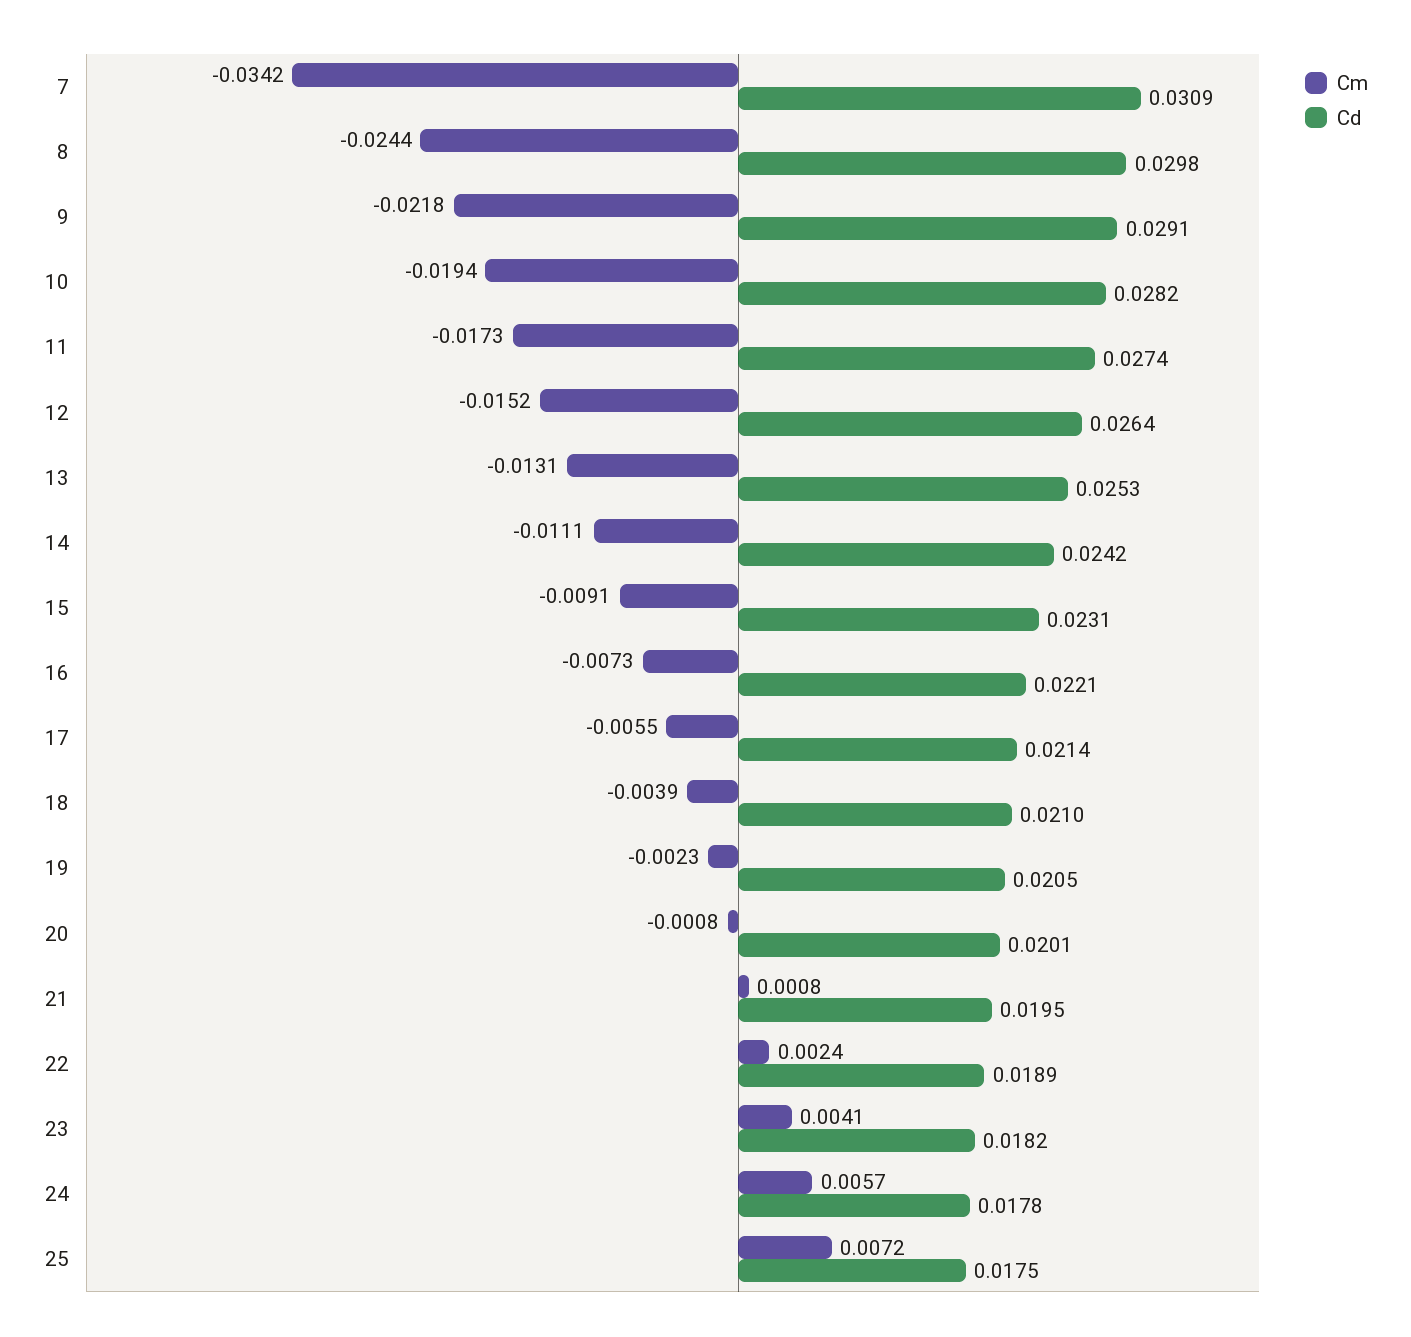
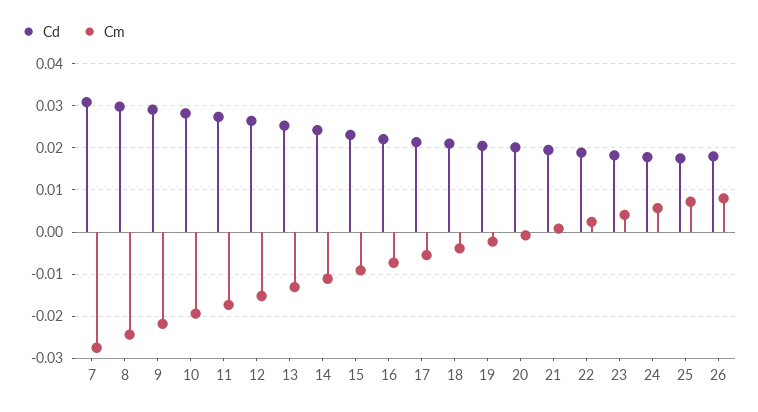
  {
    "Cm": {
-     "7": -0.0342,
+     "7": -0.028,
      "8": -0.0244,
      "9": -0.0218,
      "10": -0.0194,
      "11": -0.0173,
      "12": -0.0152,
      "13": -0.0131,
      "14": -0.0111,
      "15": -0.0091,
      "16": -0.0073,
      "17": -0.0055,
      "18": -0.0039,
      "19": -0.0023,
      "20": -0.0008,
      "21": 0.0008,
      "22": 0.0024,
      "23": 0.0041,
      "24": 0.0057,
-     "25": 0.0072
+     "25": 0.0072,
+     "26": 0.008
    },
    "Cd": {
      "7": 0.0309,
      "8": 0.0298,
      "9": 0.0291,
      "10": 0.0282,
      "11": 0.0274,
      "12": 0.0264,
      "13": 0.0253,
      "14": 0.0242,
      "15": 0.0231,
      "16": 0.0221,
      "17": 0.0214,
      "18": 0.021,
      "19": 0.0205,
      "20": 0.0201,
      "21": 0.0195,
      "22": 0.0189,
      "23": 0.0182,
      "24": 0.0178,
-     "25": 0.0175
+     "25": 0.0175,
+     "26": 0.018
    }
  }

